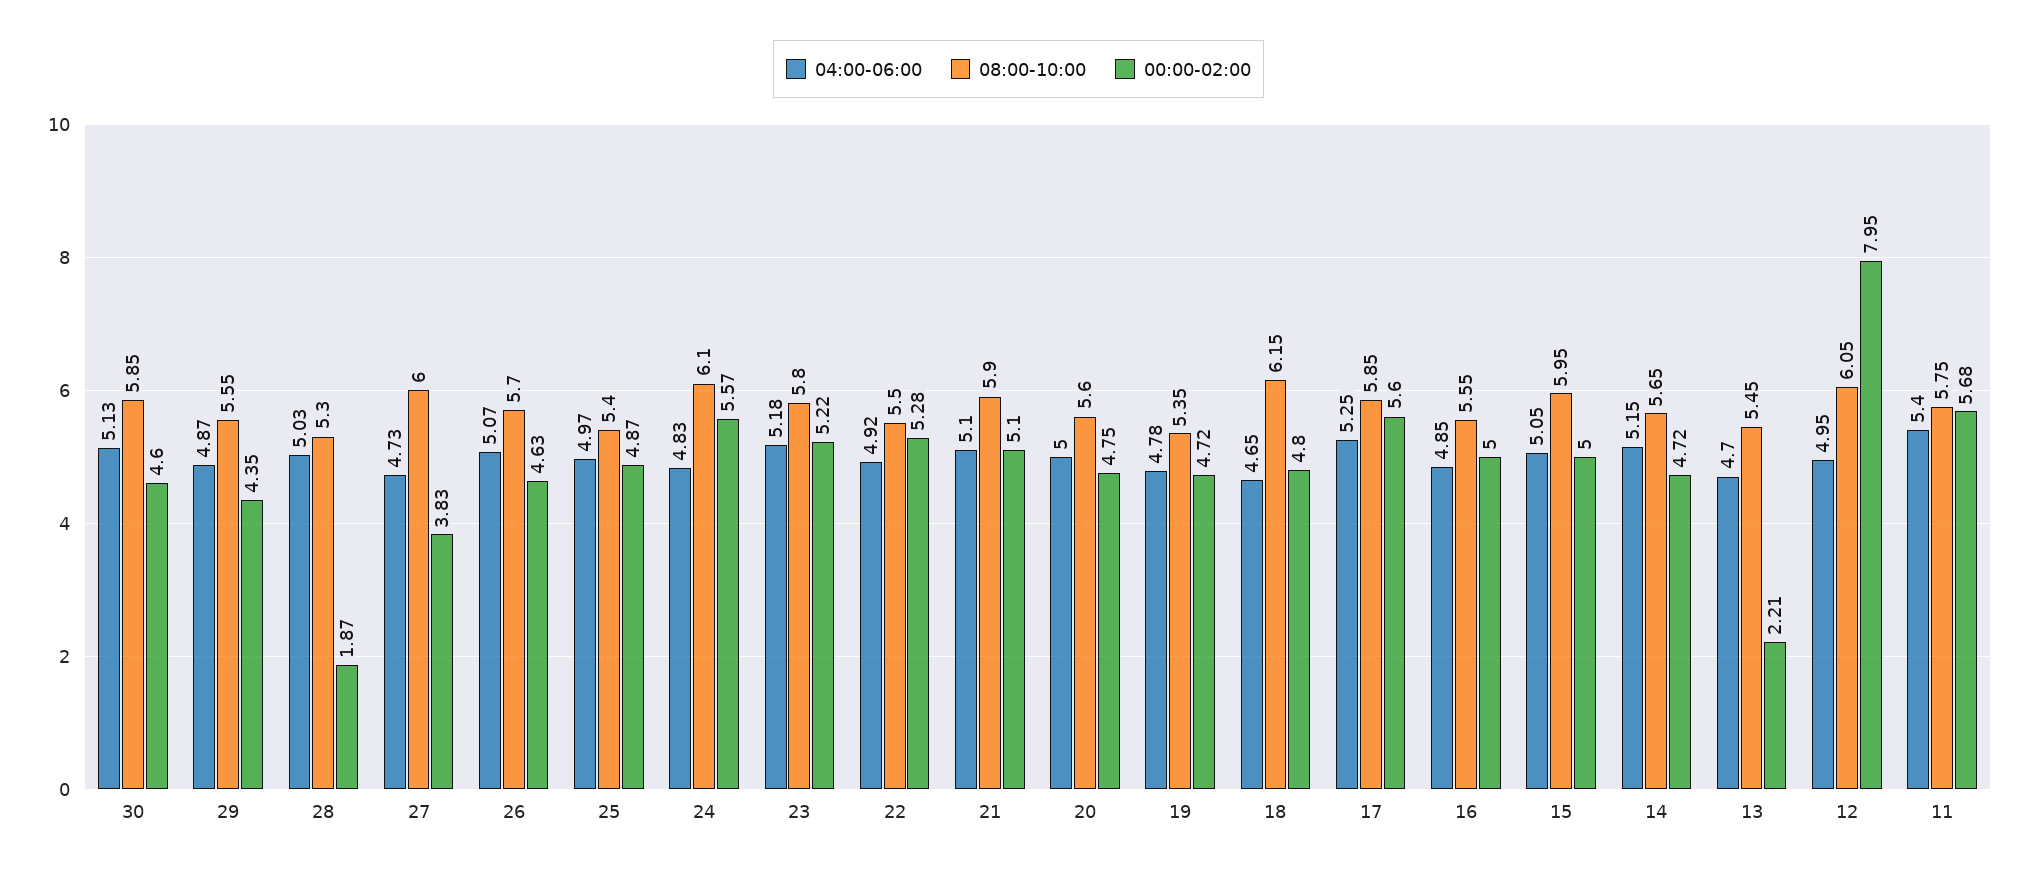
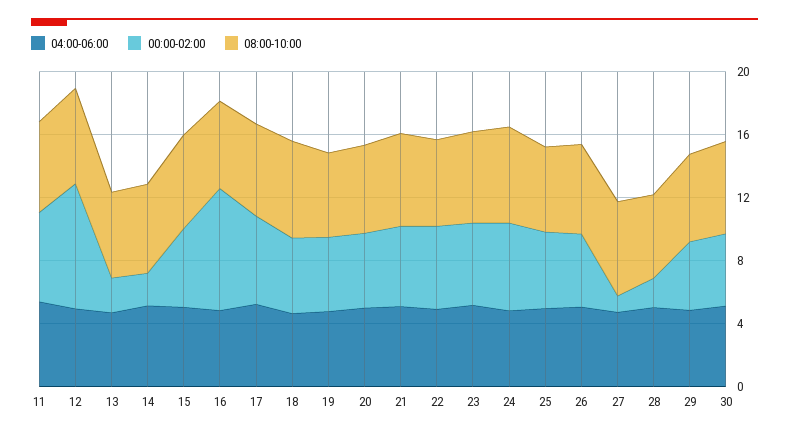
  {
    "04:00-06:00": {
      "30": 5.13,
      "29": 4.87,
      "28": 5.03,
      "27": 4.73,
      "26": 5.07,
      "25": 4.97,
      "24": 4.83,
      "23": 5.18,
      "22": 4.92,
      "21": 5.1,
      "20": 5,
      "19": 4.78,
      "18": 4.65,
      "17": 5.25,
      "16": 4.85,
      "15": 5.05,
      "14": 5.15,
      "13": 4.7,
      "12": 4.95,
      "11": 5.4
    },
    "08:00-10:00": {
      "30": 5.85,
      "29": 5.55,
      "28": 5.3,
      "27": 6,
      "26": 5.7,
      "25": 5.4,
      "24": 6.1,
      "23": 5.8,
      "22": 5.5,
      "21": 5.9,
      "20": 5.6,
      "19": 5.35,
      "18": 6.15,
      "17": 5.85,
      "16": 5.55,
      "15": 5.95,
      "14": 5.65,
      "13": 5.45,
      "12": 6.05,
      "11": 5.75
    },
    "00:00-02:00": {
      "30": 4.6,
      "29": 4.35,
      "28": 1.87,
-     "27": 3.83,
+     "27": 1,
      "26": 4.63,
      "25": 4.87,
      "24": 5.57,
      "23": 5.22,
      "22": 5.28,
      "21": 5.1,
      "20": 4.75,
      "19": 4.72,
      "18": 4.8,
      "17": 5.6,
-     "16": 5,
+     "16": 8,
      "15": 5,
-     "14": 4.72,
+     "14": 2,
      "13": 2.21,
      "12": 7.95,
      "11": 5.68
    }
  }

